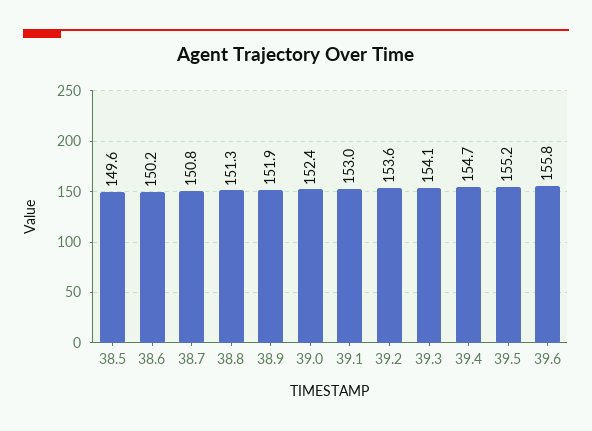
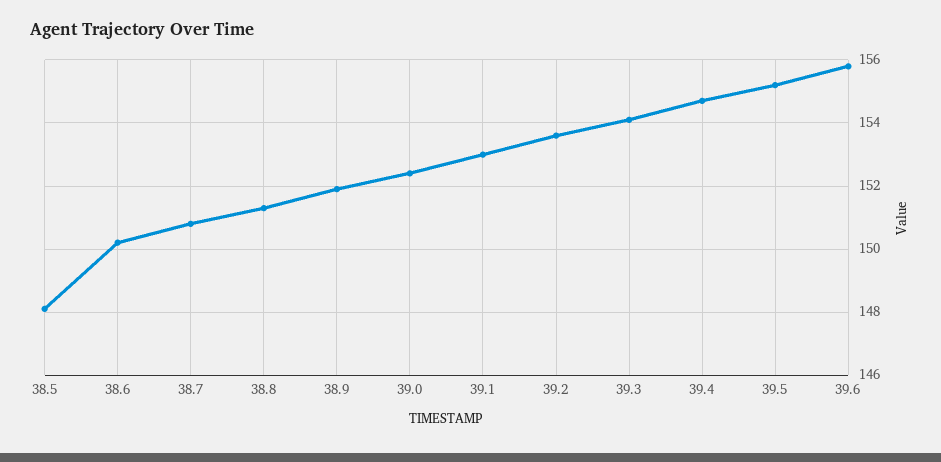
  {
-   "38.5": 149.6,
+   "38.5": 148,
    "38.6": 150.2,
    "38.7": 150.8,
    "38.8": 151.3,
    "38.9": 151.9,
    "39.0": 152.4,
    "39.1": 153,
    "39.2": 153.6,
    "39.3": 154.1,
    "39.4": 154.7,
    "39.5": 155.2,
    "39.6": 155.8
  }

